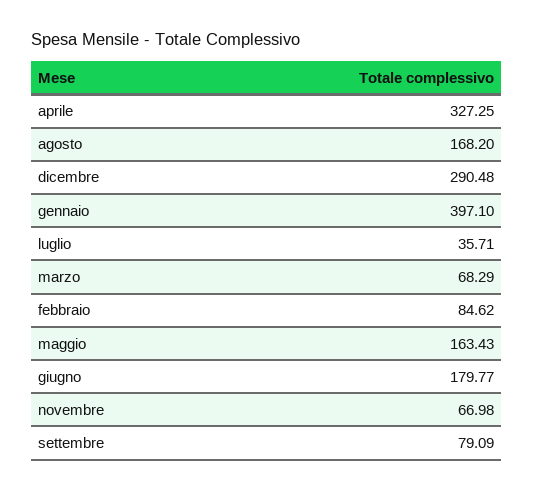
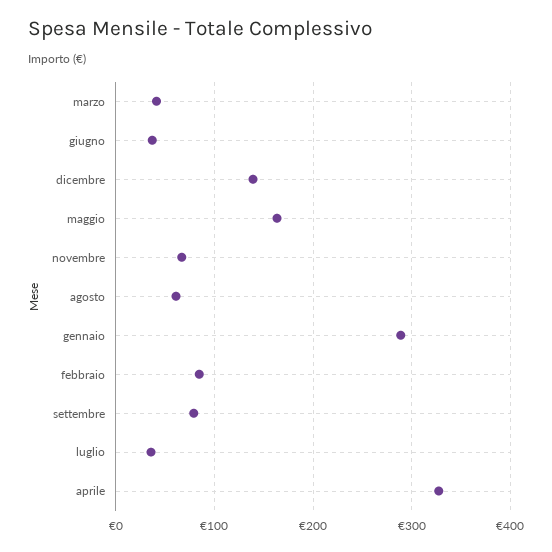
  {
    "aprile": 327.25,
-   "agosto": 168.2,
+   "agosto": 60,
-   "dicembre": 290.48,
+   "dicembre": 140,
-   "gennaio": 397.1,
+   "gennaio": 290,
    "luglio": 35.71,
-   "marzo": 68.29,
+   "marzo": 40,
    "febbraio": 84.62,
    "maggio": 163.43,
-   "giugno": 179.77,
+   "giugno": 40,
    "novembre": 66.98,
    "settembre": 79.09
  }

